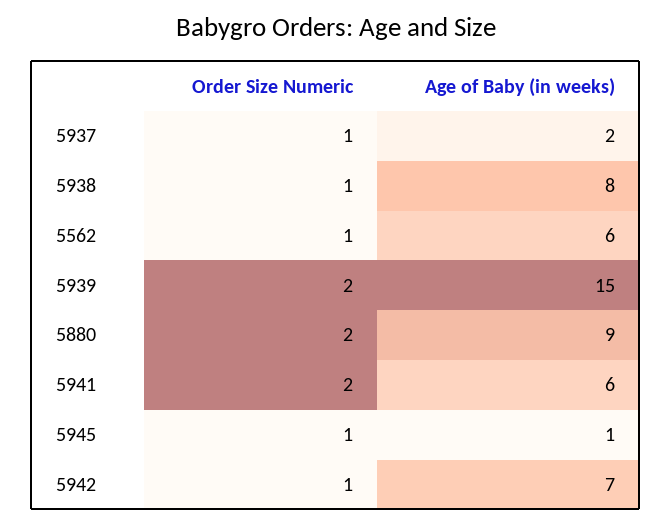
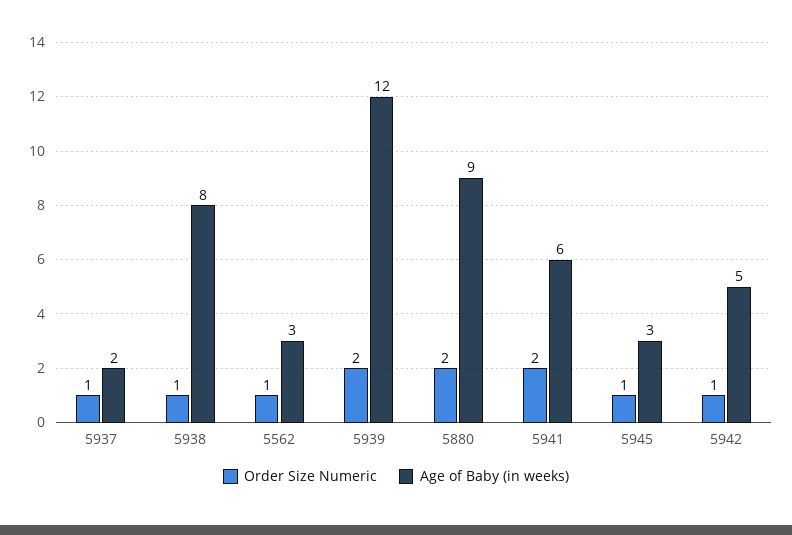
  {
    "Order Size Numeric": {
      "5937": 1,
      "5938": 1,
      "5562": 1,
      "5939": 2,
      "5880": 2,
      "5941": 2,
      "5945": 1,
      "5942": 1
    },
    "Age of Baby (in weeks)": {
      "5937": 2,
      "5938": 8,
-     "5562": 6,
+     "5562": 3,
-     "5939": 15,
+     "5939": 12,
      "5880": 9,
      "5941": 6,
-     "5945": 1,
+     "5945": 3,
-     "5942": 7
+     "5942": 5
    }
  }

